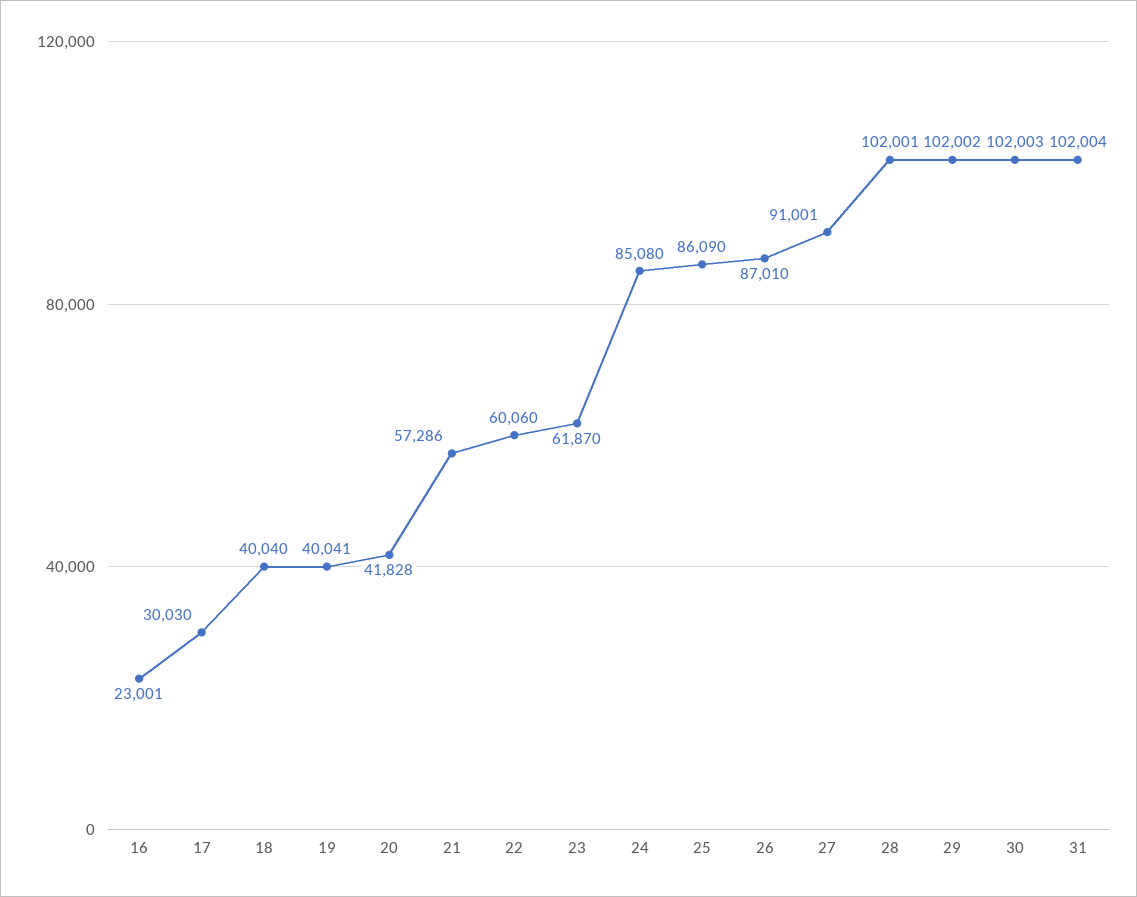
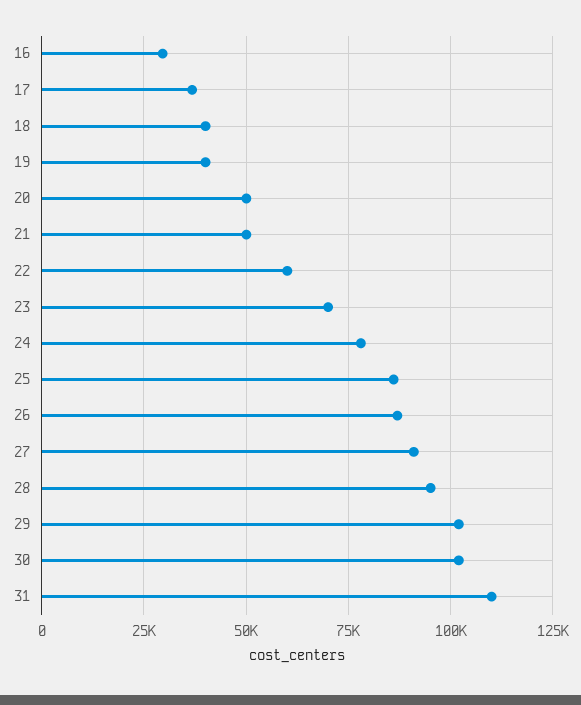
  {
-   "16": 23001,
+   "16": 30000,
-   "17": 30030,
+   "17": 37500,
    "18": 40040,
    "19": 40041,
-   "20": 41828,
+   "20": 50000,
-   "21": 57286,
+   "21": 50000,
    "22": 60060,
-   "23": 61870,
+   "23": 70000,
-   "24": 85080,
+   "24": 77500,
    "25": 86090,
    "26": 87010,
    "27": 91001,
-   "28": 102001,
+   "28": 95000,
    "29": 102002,
    "30": 102003,
-   "31": 102004
+   "31": 110000
  }

